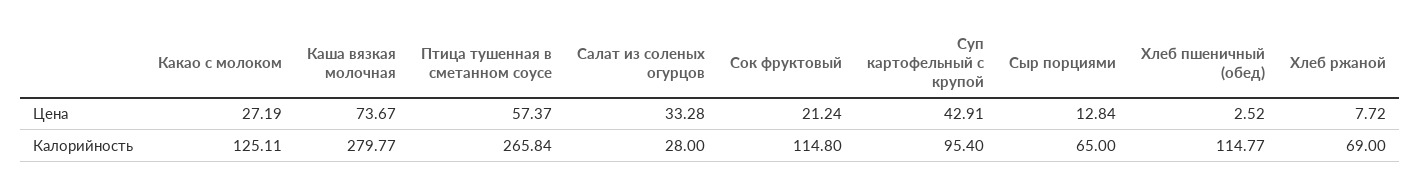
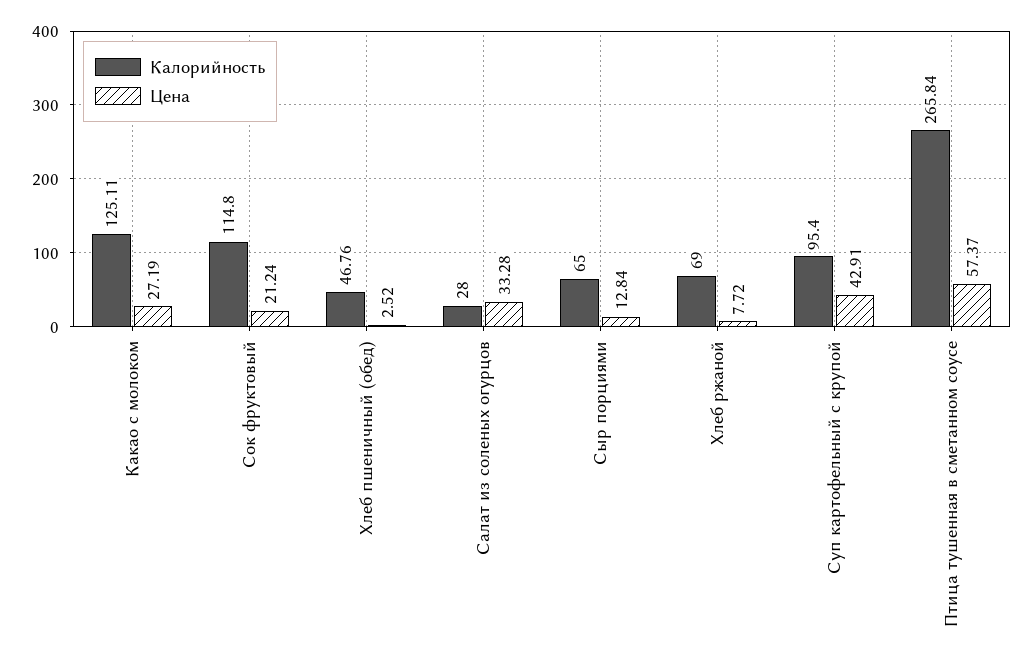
  {
    "Цена": {
      "Какао с молоком": 27.19,
-     "Каша вязкая молочная": 73.67,
      "Птица тушенная в сметанном соусе": 57.37,
      "Салат из соленых огурцов": 33.28,
      "Сок фруктовый": 21.24,
      "Суп картофельный с крупой": 42.91,
      "Сыр порциями": 12.84,
      "Хлеб пшеничный (обед)": 2.52,
      "Хлеб ржаной": 7.72
    },
    "Калорийность": {
      "Какао с молоком": 125.11,
-     "Каша вязкая молочная": 279.77,
      "Птица тушенная в сметанном соусе": 265.84,
      "Салат из соленых огурцов": 28,
      "Сок фруктовый": 114.8,
      "Суп картофельный с крупой": 95.4,
      "Сыр порциями": 65,
-     "Хлеб пшеничный (обед)": 114.77,
+     "Хлеб пшеничный (обед)": 46.76,
      "Хлеб ржаной": 69
    }
  }

